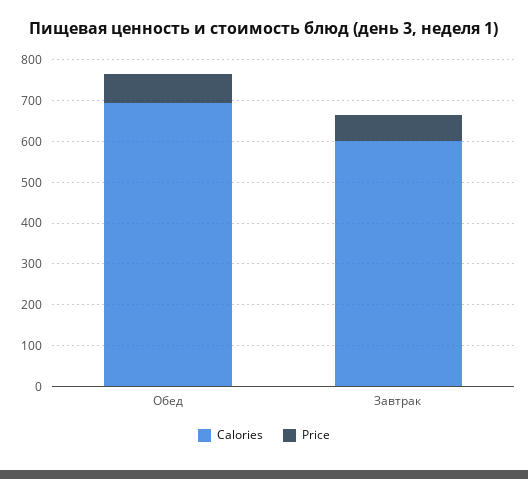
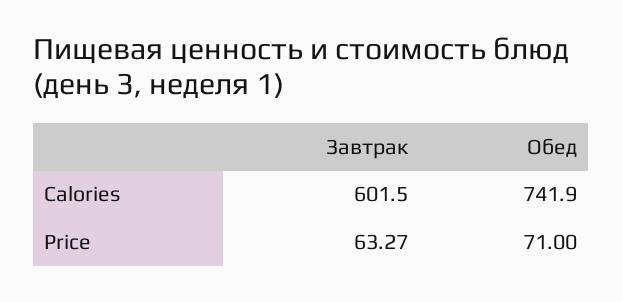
  {
    "Calories": {
-     "Обед": 700,
+     "Обед": 741.9,
      "Завтрак": 601.5
    },
    "Price": {
      "Обед": 71,
      "Завтрак": 63.27
    }
  }

